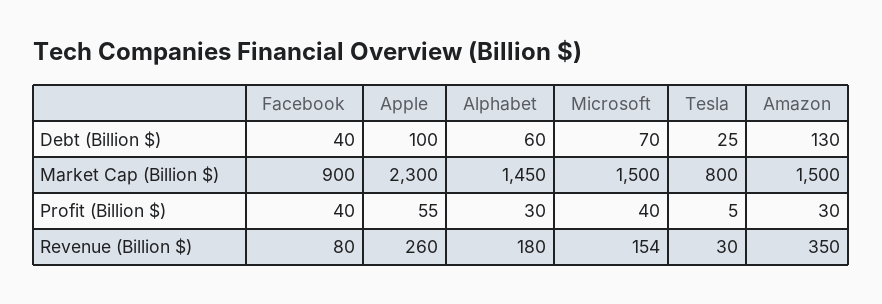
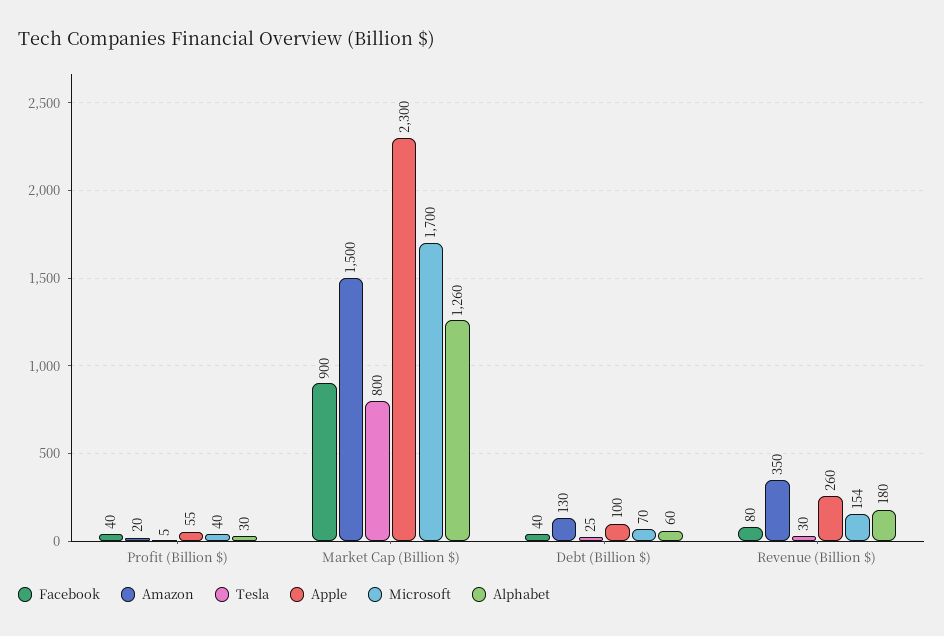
  {
    "Facebook": {
      "Debt (Billion $)": 40,
      "Market Cap (Billion $)": 900,
      "Profit (Billion $)": 40,
      "Revenue (Billion $)": 80
    },
    "Apple": {
      "Debt (Billion $)": 100,
      "Market Cap (Billion $)": 2300,
      "Profit (Billion $)": 55,
      "Revenue (Billion $)": 260
    },
    "Alphabet": {
      "Debt (Billion $)": 60,
-     "Market Cap (Billion $)": 1450,
+     "Market Cap (Billion $)": 1260,
      "Profit (Billion $)": 30,
      "Revenue (Billion $)": 180
    },
    "Microsoft": {
      "Debt (Billion $)": 70,
-     "Market Cap (Billion $)": 1500,
+     "Market Cap (Billion $)": 1700,
      "Profit (Billion $)": 40,
      "Revenue (Billion $)": 154
    },
    "Tesla": {
      "Debt (Billion $)": 25,
      "Market Cap (Billion $)": 800,
      "Profit (Billion $)": 5,
      "Revenue (Billion $)": 30
    },
    "Amazon": {
      "Debt (Billion $)": 130,
      "Market Cap (Billion $)": 1500,
-     "Profit (Billion $)": 30,
+     "Profit (Billion $)": 20,
      "Revenue (Billion $)": 350
    }
  }

